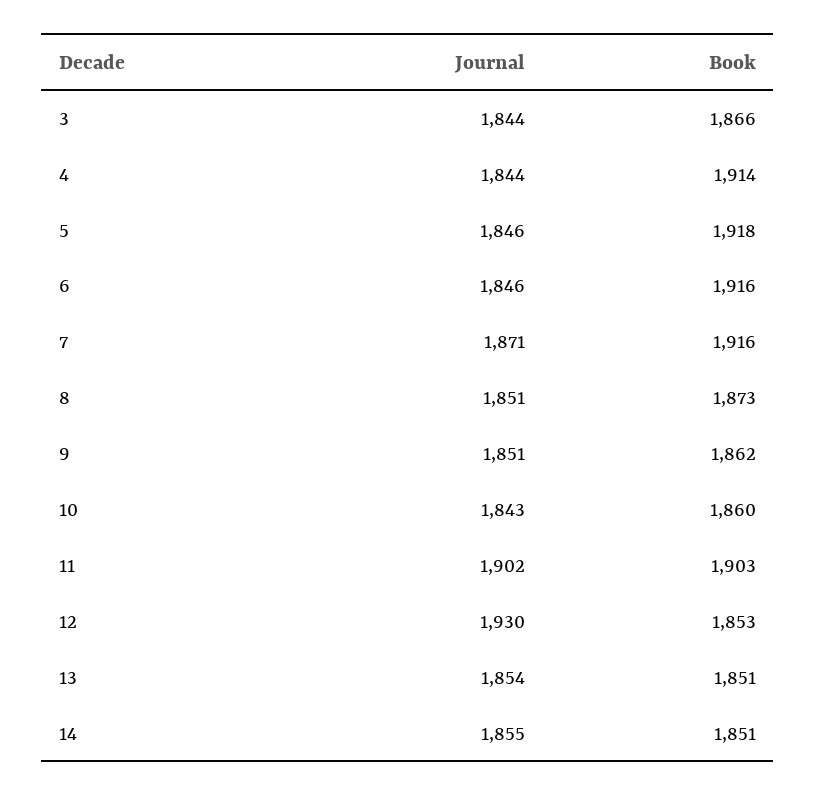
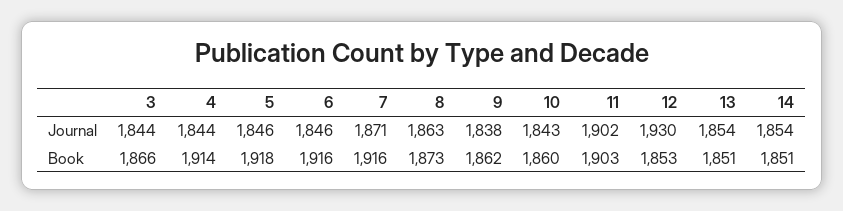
  {
    "Journal": {
      "3": 1844,
      "4": 1844,
      "5": 1846,
      "6": 1846,
      "7": 1871,
-     "8": 1851,
+     "8": 1863,
-     "9": 1851,
+     "9": 1838,
      "10": 1843,
      "11": 1902,
      "12": 1930,
      "13": 1854,
-     "14": 1855
+     "14": 1854
    },
    "Book": {
      "3": 1866,
      "4": 1914,
      "5": 1918,
      "6": 1916,
      "7": 1916,
      "8": 1873,
      "9": 1862,
      "10": 1860,
      "11": 1903,
      "12": 1853,
      "13": 1851,
      "14": 1851
    }
  }

